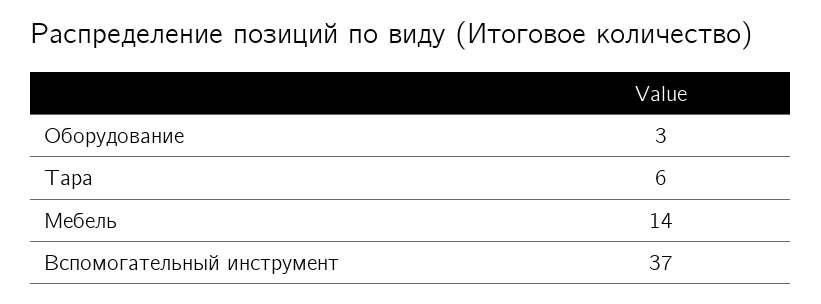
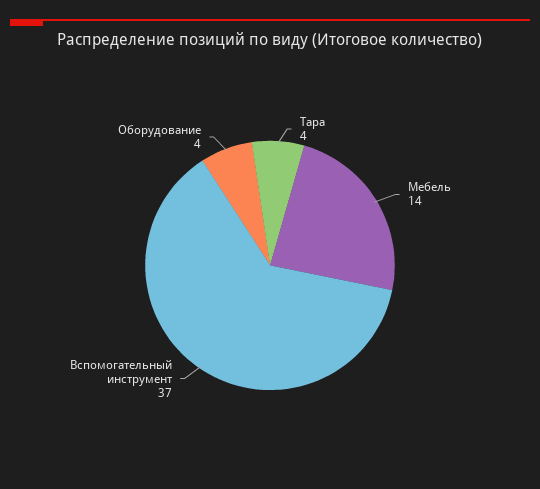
  {
-   "Оборудование": 3,
+   "Оборудование": 4,
-   "Тара": 6,
+   "Тара": 4,
    "Мебель": 14,
    "Вспомогательный инструмент": 37
  }

